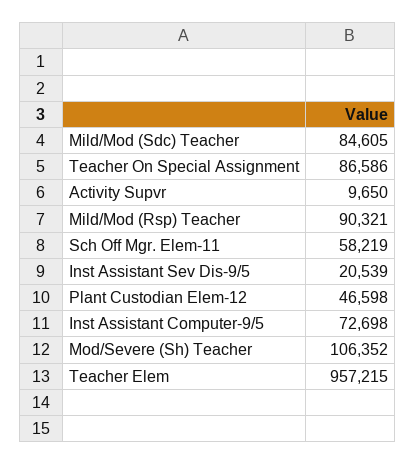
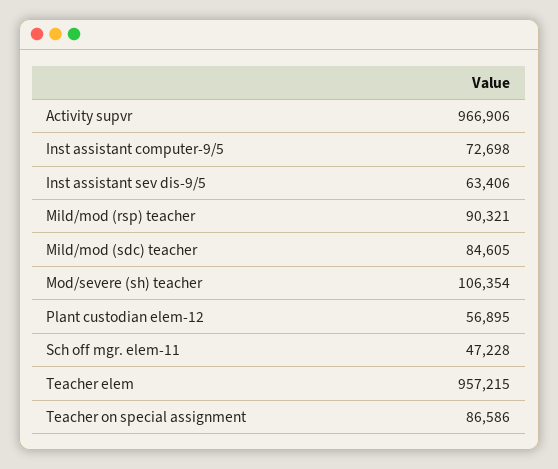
  {
    "Mild/Mod (Sdc) Teacher": 84605,
    "Teacher On Special Assignment": 86586,
-   "Activity Supvr": 9650,
+   "Activity Supvr": 966906,
    "Mild/Mod (Rsp) Teacher": 90321,
-   "Sch Off Mgr. Elem-11": 58219,
+   "Sch Off Mgr. Elem-11": 47228,
-   "Inst Assistant Sev Dis-9/5": 20539,
+   "Inst Assistant Sev Dis-9/5": 63406,
-   "Plant Custodian Elem-12": 46598,
+   "Plant Custodian Elem-12": 56895,
    "Inst Assistant Computer-9/5": 72698,
-   "Mod/Severe (Sh) Teacher": 106352,
+   "Mod/Severe (Sh) Teacher": 106354,
    "Teacher Elem": 957215
  }

